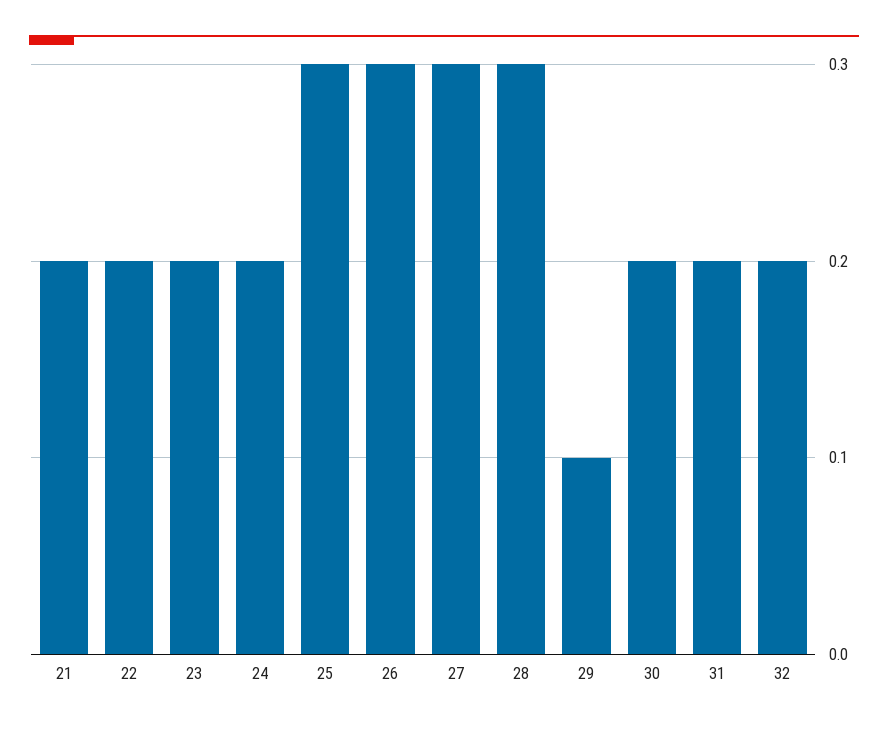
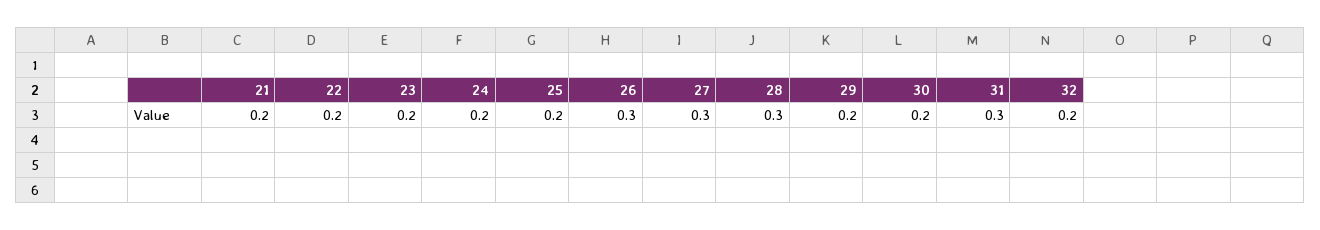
  {
    "21": 0.2,
    "22": 0.2,
    "23": 0.2,
    "24": 0.2,
-   "25": 0.3,
+   "25": 0.2,
    "26": 0.3,
    "27": 0.3,
    "28": 0.3,
-   "29": 0.1,
+   "29": 0.2,
    "30": 0.2,
-   "31": 0.2,
+   "31": 0.3,
    "32": 0.2
  }

